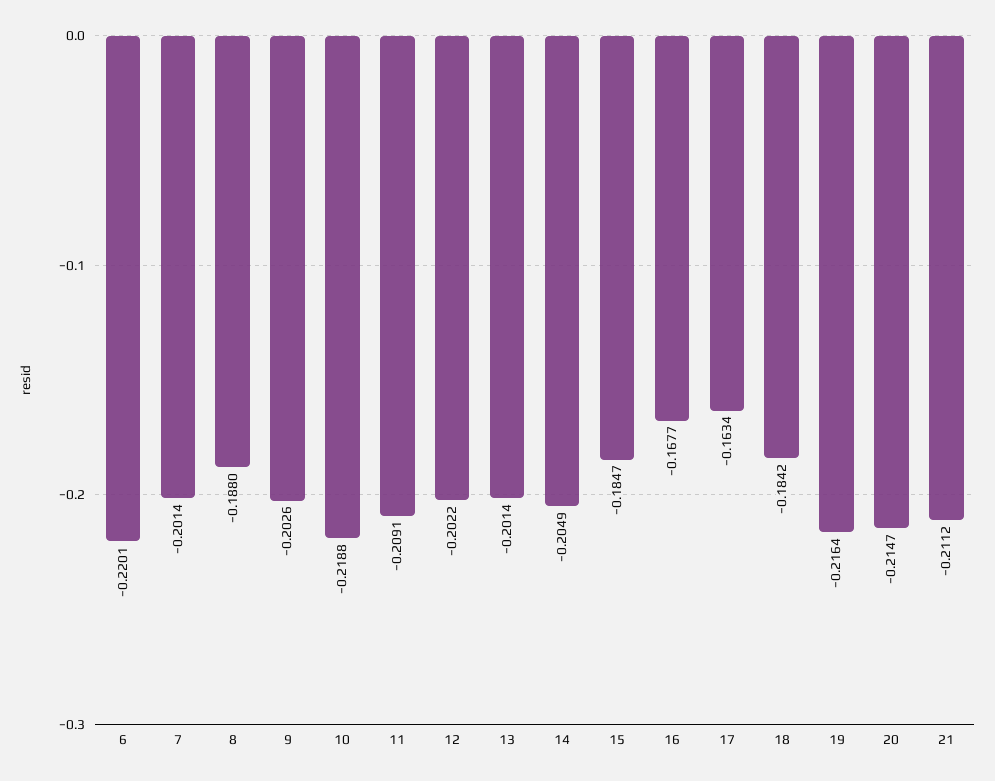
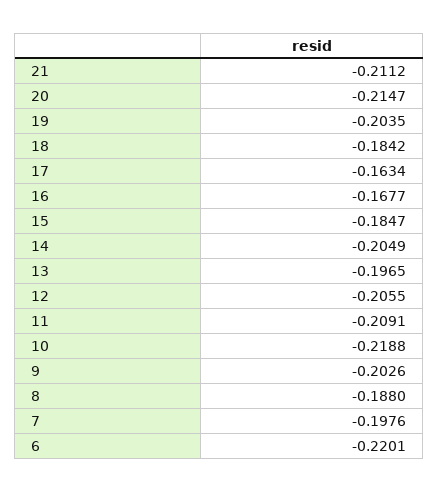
  {
    "6": -0.2201,
-   "7": -0.2014,
+   "7": -0.1976,
    "8": -0.188,
    "9": -0.2026,
    "10": -0.2188,
    "11": -0.2091,
-   "12": -0.2022,
+   "12": -0.2055,
-   "13": -0.2014,
+   "13": -0.1965,
    "14": -0.2049,
    "15": -0.1847,
    "16": -0.1677,
    "17": -0.1634,
    "18": -0.1842,
-   "19": -0.2164,
+   "19": -0.2035,
    "20": -0.2147,
    "21": -0.2112
  }

